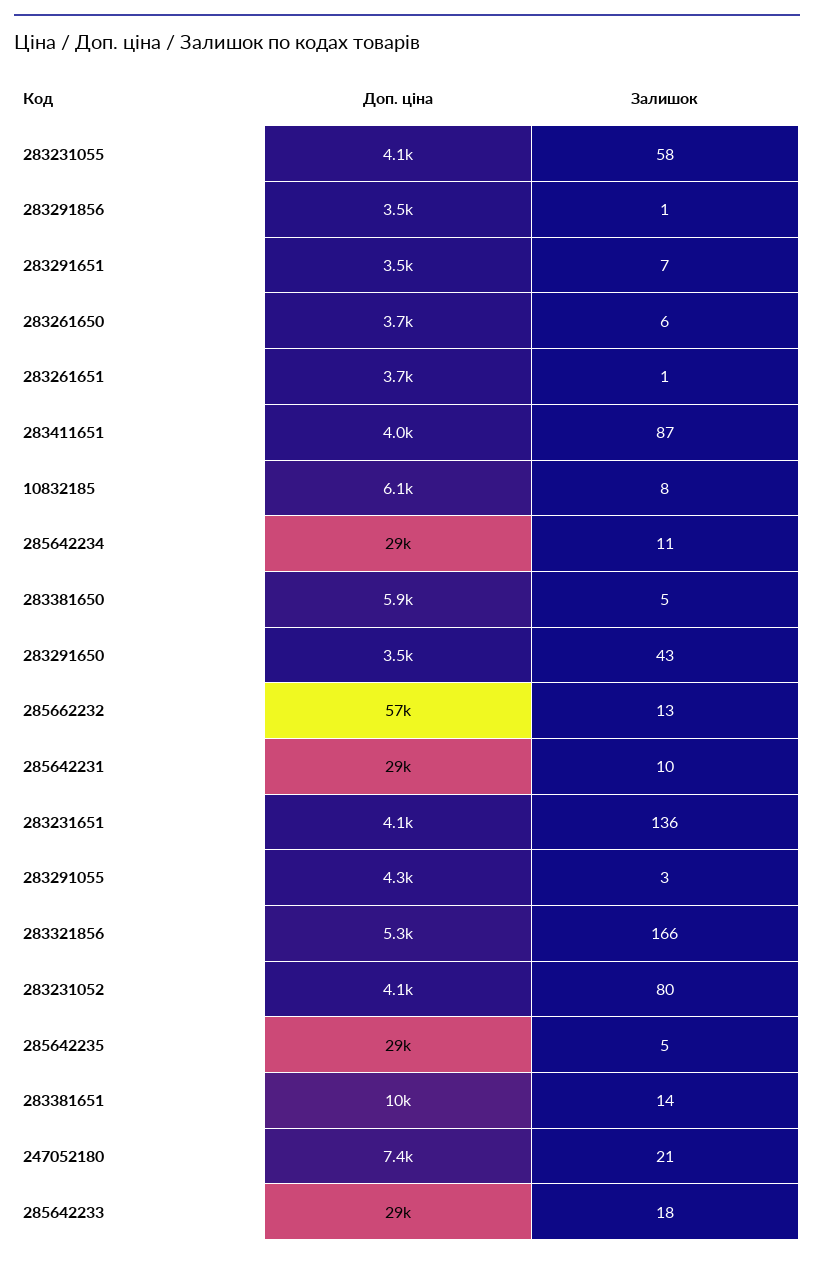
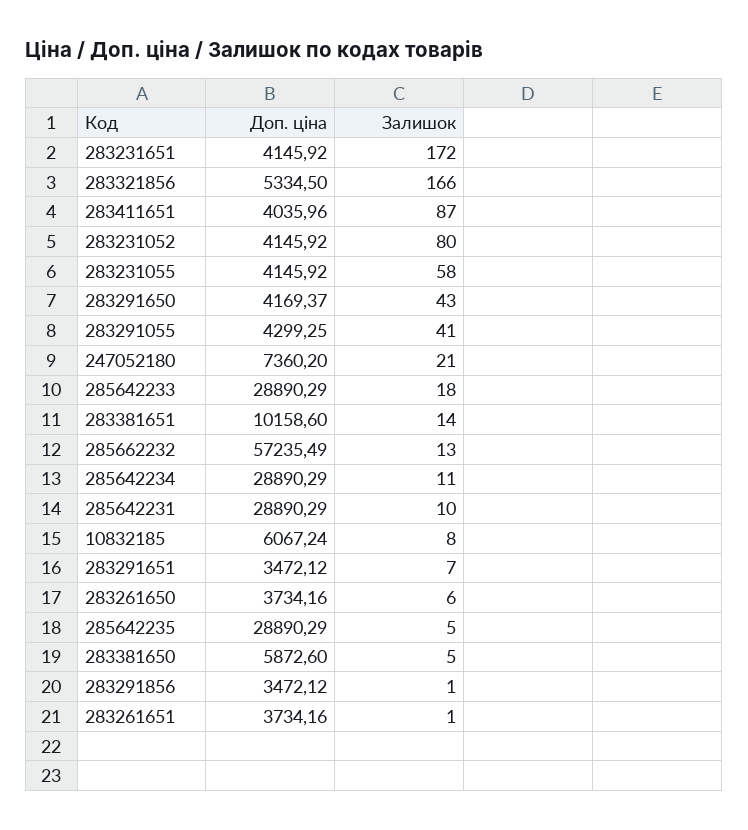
  {
    "Доп. ціна": {
      "283231055": 4145.92,
      "283291856": 3472.12,
      "283291651": 3472.12,
      "283261650": 3734.16,
      "283261651": 3734.16,
      "283411651": 4035.96,
      "10832185": 6067.24,
      "285642234": 28890.29,
      "283381650": 5872.6,
-     "283291650": 3500,
+     "283291650": 4169.37,
      "285662232": 57235.49,
      "285642231": 28890.29,
      "283231651": 4145.92,
      "283291055": 4299.25,
      "283321856": 5334.5,
      "283231052": 4145.92,
      "285642235": 28890.29,
      "283381651": 10158.6,
      "247052180": 7360.2,
      "285642233": 28890.29
    },
    "Залишок": {
      "283231055": 58,
      "283291856": 1,
      "283291651": 7,
      "283261650": 6,
      "283261651": 1,
      "283411651": 87,
      "10832185": 8,
      "285642234": 11,
      "283381650": 5,
      "283291650": 43,
      "285662232": 13,
      "285642231": 10,
-     "283231651": 136,
+     "283231651": 172,
-     "283291055": 3,
+     "283291055": 41,
      "283321856": 166,
      "283231052": 80,
      "285642235": 5,
      "283381651": 14,
      "247052180": 21,
      "285642233": 18
    }
  }

